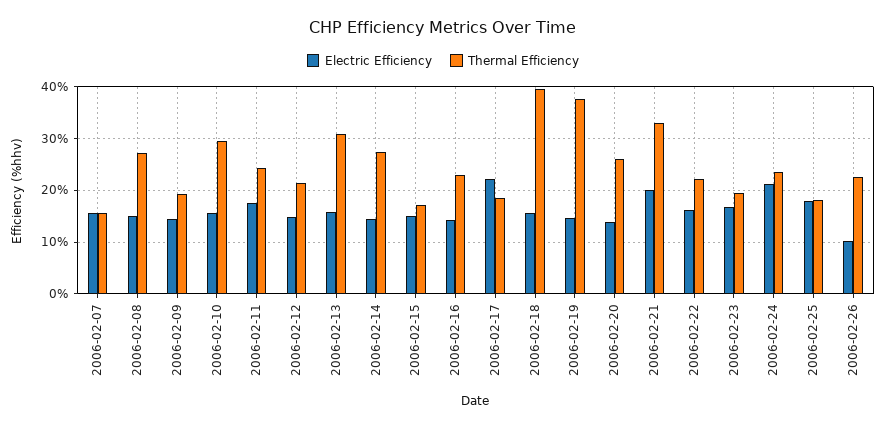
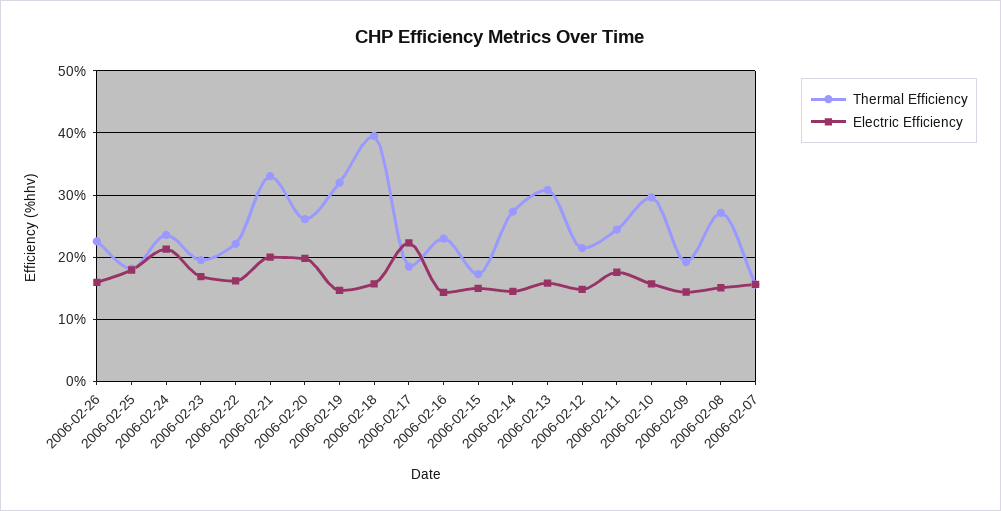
  {
    "Electric Efficiency": {
      "2006-02-07": 16,
      "2006-02-08": 15,
      "2006-02-09": 14,
      "2006-02-10": 16,
      "2006-02-11": 18,
      "2006-02-12": 15,
      "2006-02-13": 16,
      "2006-02-14": 14,
      "2006-02-15": 15,
      "2006-02-16": 14,
      "2006-02-17": 22,
      "2006-02-18": 16,
      "2006-02-19": 15,
-     "2006-02-20": 14,
+     "2006-02-20": 20,
      "2006-02-21": 20,
      "2006-02-22": 16,
      "2006-02-23": 17,
      "2006-02-24": 21,
      "2006-02-25": 18,
-     "2006-02-26": 10
+     "2006-02-26": 16
    },
    "Thermal Efficiency": {
      "2006-02-07": 16,
      "2006-02-08": 27,
      "2006-02-09": 19,
      "2006-02-10": 30,
      "2006-02-11": 24,
      "2006-02-12": 21,
      "2006-02-13": 31,
      "2006-02-14": 27,
      "2006-02-15": 17,
      "2006-02-16": 23,
      "2006-02-17": 18,
      "2006-02-18": 40,
-     "2006-02-19": 38,
+     "2006-02-19": 32,
      "2006-02-20": 26,
      "2006-02-21": 33,
      "2006-02-22": 22,
      "2006-02-23": 20,
      "2006-02-24": 24,
      "2006-02-25": 18,
      "2006-02-26": 23
    }
  }

